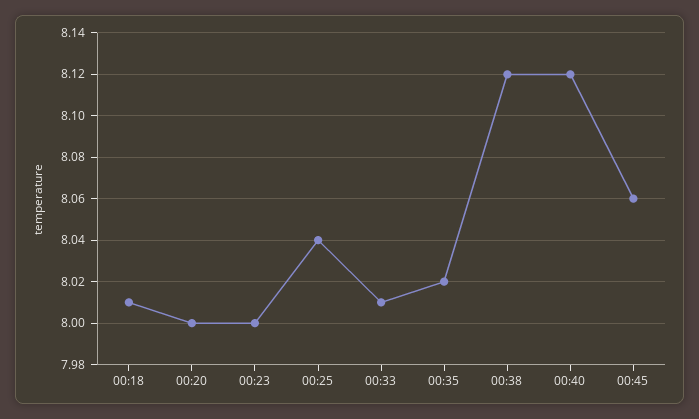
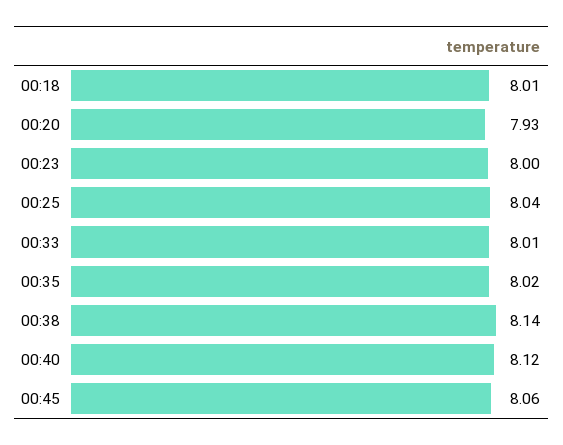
  {
    "00:18": 8.01,
-   "00:20": 8,
+   "00:20": 7.93,
    "00:23": 8,
    "00:25": 8.04,
    "00:33": 8.01,
    "00:35": 8.02,
-   "00:38": 8.12,
+   "00:38": 8.14,
    "00:40": 8.12,
    "00:45": 8.06
  }

